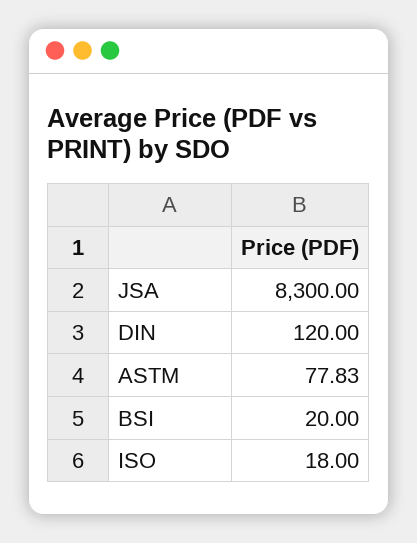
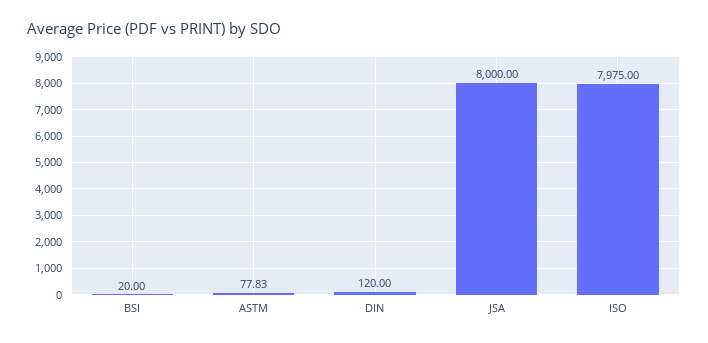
  {
-   "JSA": 8300,
+   "JSA": 8000,
    "DIN": 120,
    "ASTM": 77.83,
    "BSI": 20,
-   "ISO": 18
+   "ISO": 7975
  }

